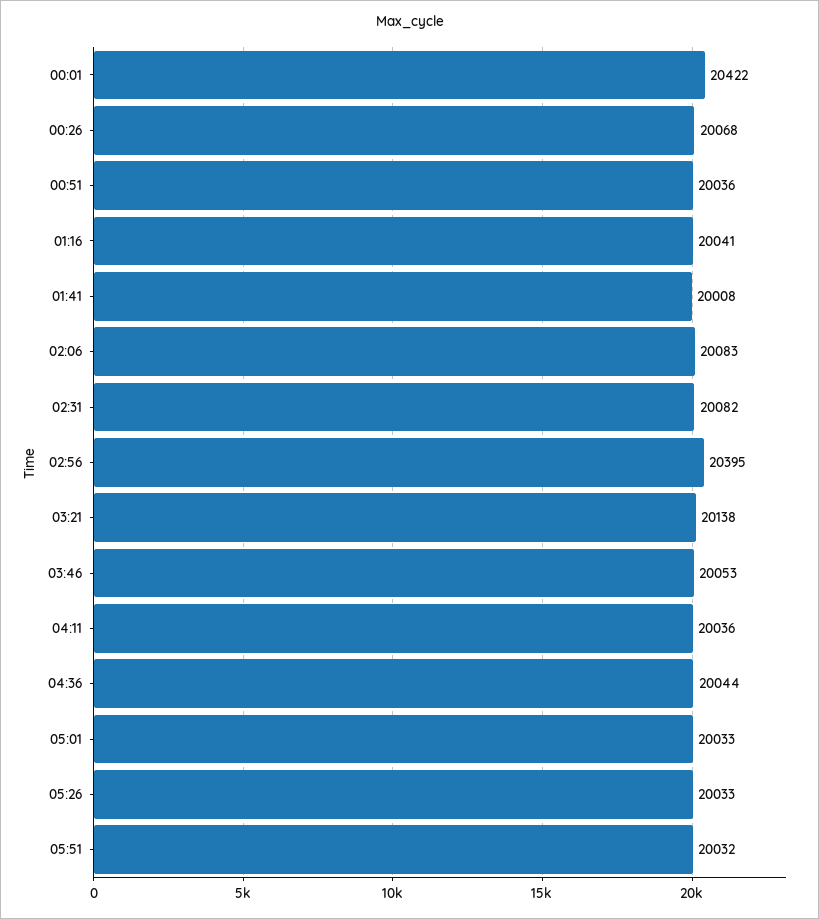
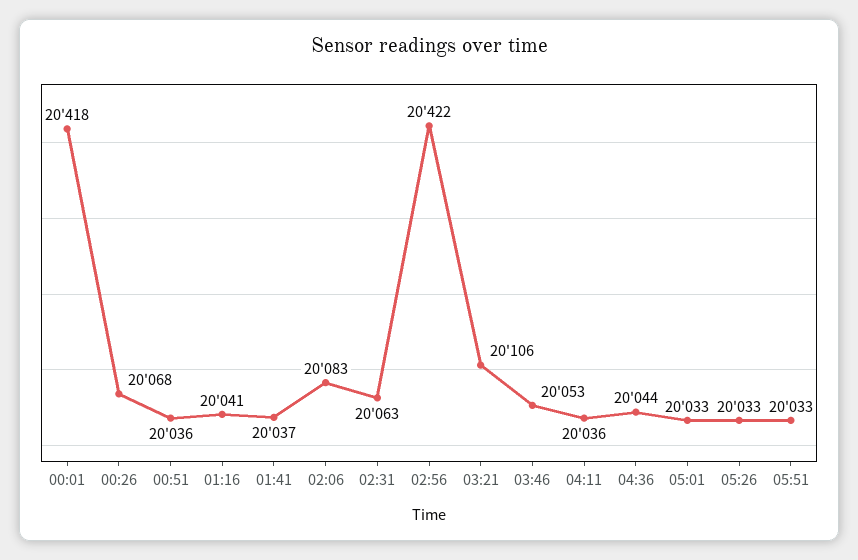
  {
-   "00:01": 20422,
+   "00:01": 20418,
    "00:26": 20068,
    "00:51": 20036,
    "01:16": 20041,
-   "01:41": 20008,
+   "01:41": 20037,
    "02:06": 20083,
-   "02:31": 20082,
+   "02:31": 20063,
-   "02:56": 20395,
+   "02:56": 20422,
-   "03:21": 20138,
+   "03:21": 20106,
    "03:46": 20053,
    "04:11": 20036,
    "04:36": 20044,
    "05:01": 20033,
    "05:26": 20033,
-   "05:51": 20032
+   "05:51": 20033
  }

